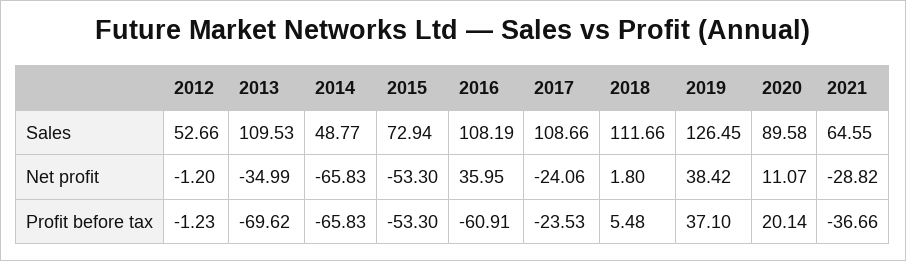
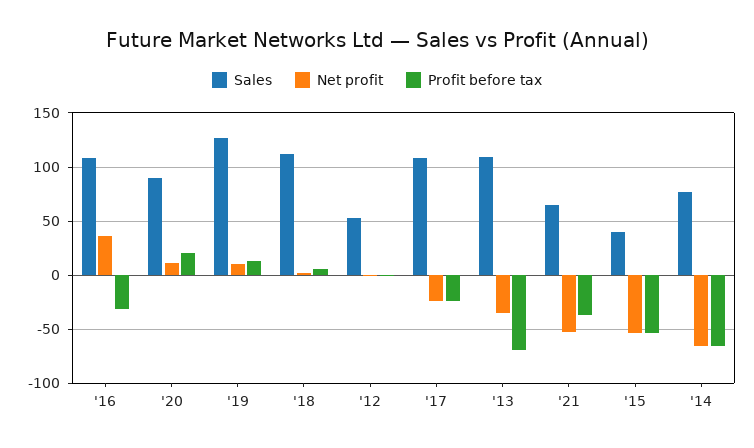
  {
    "Sales": {
      "2012": 52.66,
      "2013": 109.53,
-     "2014": 48.77,
+     "2014": 80,
-     "2015": 72.94,
+     "2015": 40,
      "2016": 108.19,
      "2017": 108.66,
      "2018": 111.66,
      "2019": 126.45,
      "2020": 89.58,
      "2021": 64.55
    },
    "Net profit": {
      "2012": -1.2,
      "2013": -34.99,
      "2014": -65.83,
      "2015": -53.3,
      "2016": 35.95,
      "2017": -24.06,
      "2018": 1.8,
-     "2019": 38.42,
+     "2019": 10,
      "2020": 11.07,
-     "2021": -28.82
+     "2021": -50
    },
    "Profit before tax": {
      "2012": -1.23,
      "2013": -69.62,
      "2014": -65.83,
      "2015": -53.3,
-     "2016": -60.91,
+     "2016": -30,
      "2017": -23.53,
      "2018": 5.48,
-     "2019": 37.1,
+     "2019": 10,
      "2020": 20.14,
      "2021": -36.66
    }
  }

